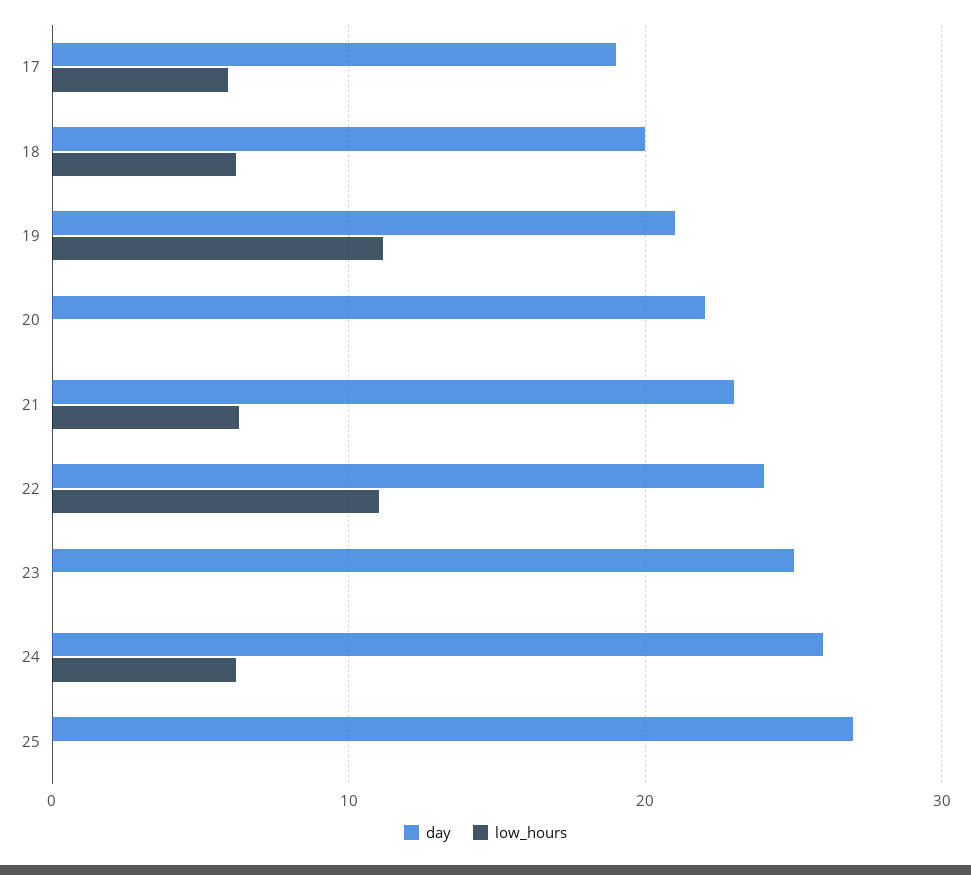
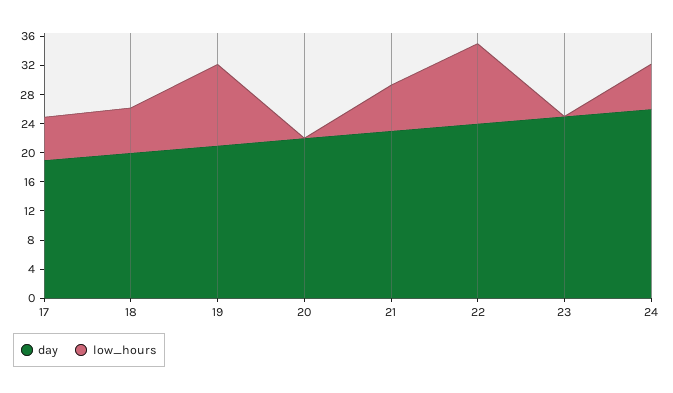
  {
    "day": {
      "17": 19,
      "18": 20,
      "19": 21,
      "20": 22,
      "21": 23,
      "22": 24,
      "23": 25,
-     "24": 26,
+     "24": 26
-     "25": 27
    },
    "low_hours": {
      "17": 6,
      "18": 6,
      "19": 11,
      "20": 0,
      "21": 6,
      "22": 11,
      "23": 0,
-     "24": 6,
+     "24": 6
-     "25": 0
    }
  }

